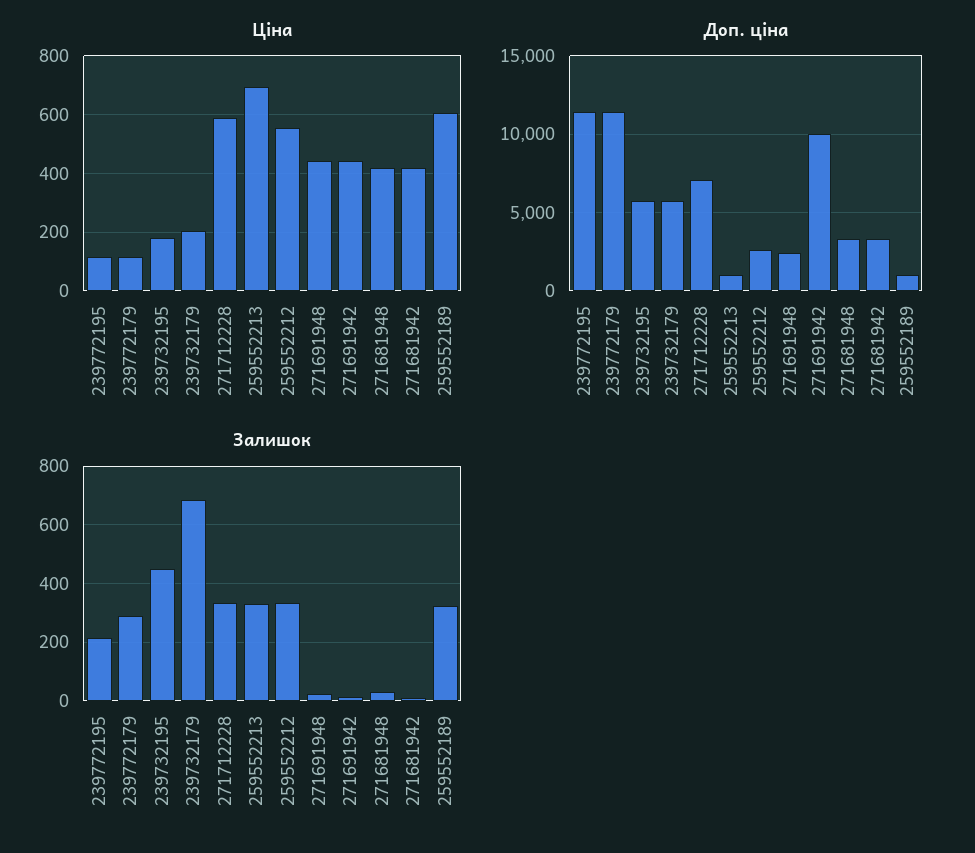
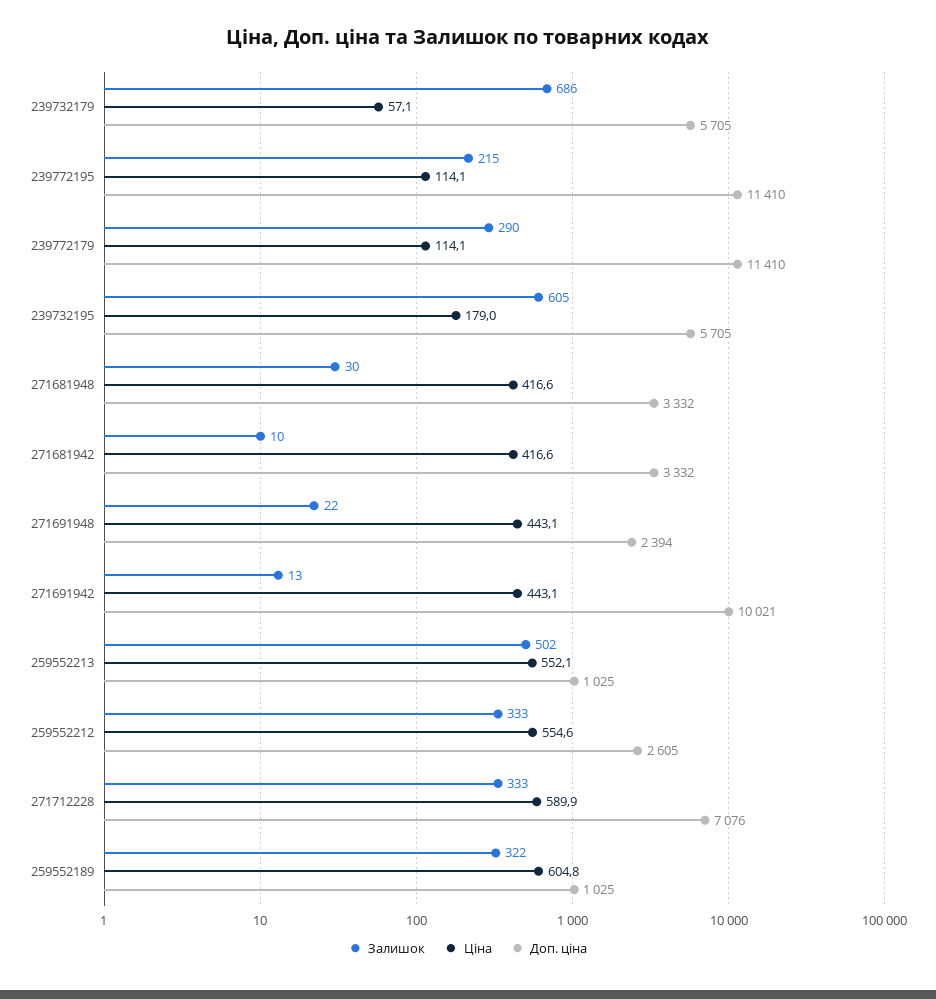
  {
    "Ціна": {
      "239772195": 114.1,
      "239772179": 114.1,
      "239732195": 179,
-     "239732179": 200,
+     "239732179": 57.1,
      "271712228": 589.9,
-     "259552213": 700,
+     "259552213": 552.1,
      "259552212": 554.6,
      "271691948": 443.1,
      "271691942": 443.1,
      "271681948": 416.6,
      "271681942": 416.6,
      "259552189": 604.8
    },
    "Доп. ціна": {
      "239772195": 11410,
      "239772179": 11410,
      "239732195": 5705,
      "239732179": 5705,
      "271712228": 7076,
      "259552213": 1025,
      "259552212": 2605,
      "271691948": 2394,
      "271691942": 10021,
      "271681948": 3332,
      "271681942": 3332,
      "259552189": 1025
    },
    "Залишок": {
      "239772195": 215,
      "239772179": 290,
-     "239732195": 450,
+     "239732195": 605,
      "239732179": 686,
      "271712228": 333,
-     "259552213": 325,
+     "259552213": 502,
      "259552212": 333,
      "271691948": 22,
      "271691942": 13,
      "271681948": 30,
      "271681942": 10,
      "259552189": 322
    }
  }

